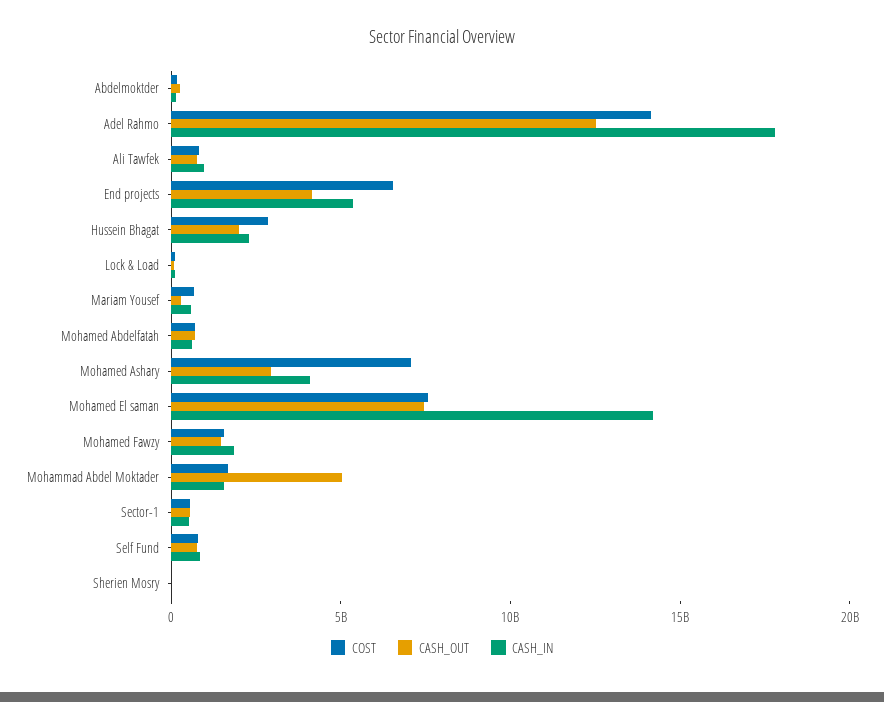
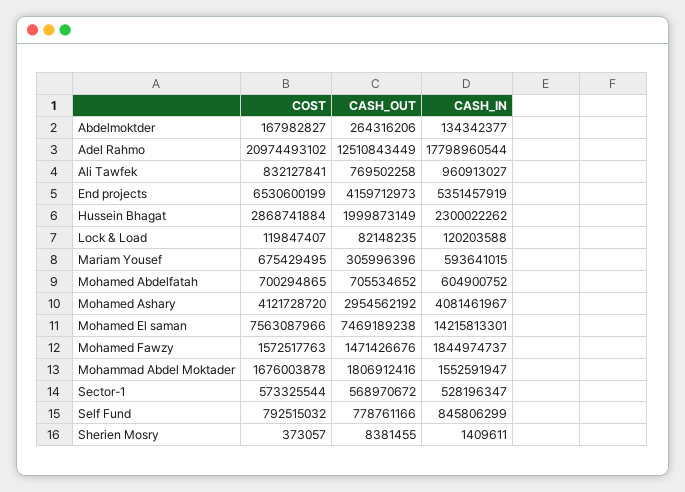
  {
    "COST": {
      "Abdelmoktder": 167982827,
-     "Adel Rahmo": 14000000000,
+     "Adel Rahmo": 20974493102,
      "Ali Tawfek": 832127841,
      "End projects": 6530600199,
      "Hussein Bhagat": 2868741884,
      "Lock & Load": 119847407,
      "Mariam Yousef": 675429495,
      "Mohamed Abdelfatah": 700294865,
-     "Mohamed Ashary": 7000000000,
+     "Mohamed Ashary": 4121728720,
      "Mohamed El saman": 7563087966,
      "Mohamed Fawzy": 1572517763,
      "Mohammad Abdel Moktader": 1676003878,
      "Sector-1": 573325544,
      "Self Fund": 792515032,
      "Sherien Mosry": 373057
    },
    "CASH_OUT": {
      "Abdelmoktder": 264316206,
      "Adel Rahmo": 12510843449,
      "Ali Tawfek": 769502258,
      "End projects": 4159712973,
      "Hussein Bhagat": 1999873149,
      "Lock & Load": 82148235,
      "Mariam Yousef": 305996396,
      "Mohamed Abdelfatah": 705534652,
      "Mohamed Ashary": 2954562192,
      "Mohamed El saman": 7469189238,
      "Mohamed Fawzy": 1471426676,
-     "Mohammad Abdel Moktader": 5000000000,
+     "Mohammad Abdel Moktader": 1806912416,
      "Sector-1": 568970672,
      "Self Fund": 778761166,
      "Sherien Mosry": 8381455
    },
    "CASH_IN": {
      "Abdelmoktder": 134342377,
      "Adel Rahmo": 17798960544,
      "Ali Tawfek": 960913027,
      "End projects": 5351457919,
      "Hussein Bhagat": 2300022262,
      "Lock & Load": 120203588,
      "Mariam Yousef": 593641015,
      "Mohamed Abdelfatah": 604900752,
      "Mohamed Ashary": 4081461967,
      "Mohamed El saman": 14215813301,
      "Mohamed Fawzy": 1844974737,
      "Mohammad Abdel Moktader": 1552591947,
      "Sector-1": 528196347,
      "Self Fund": 845806299,
      "Sherien Mosry": 1409611
    }
  }

